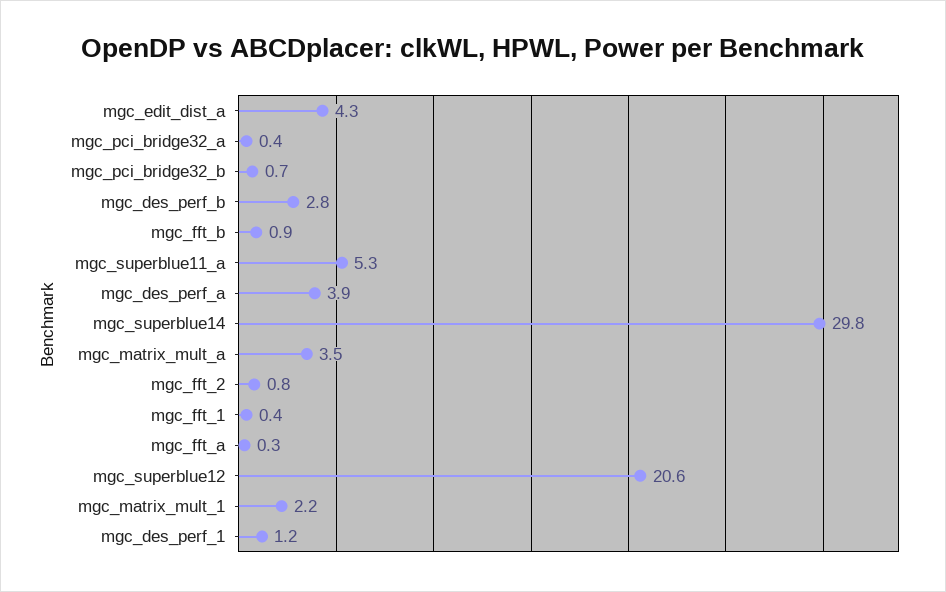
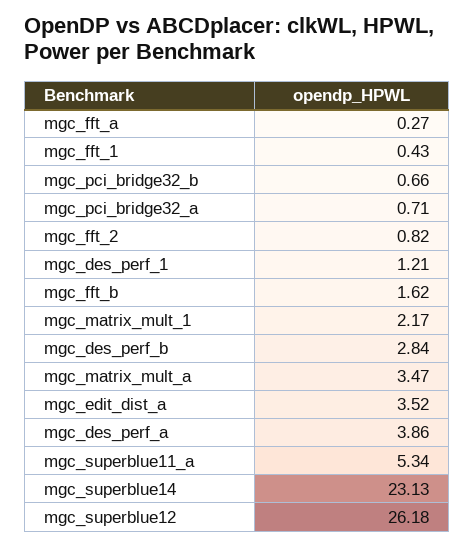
  {
-   "mgc_edit_dist_a": 4.3,
+   "mgc_edit_dist_a": 3.52,
-   "mgc_pci_bridge32_a": 0.4,
+   "mgc_pci_bridge32_a": 0.71,
    "mgc_pci_bridge32_b": 0.66,
    "mgc_des_perf_b": 2.84,
-   "mgc_fft_b": 0.9,
+   "mgc_fft_b": 1.62,
    "mgc_superblue11_a": 5.34,
    "mgc_des_perf_a": 3.86,
-   "mgc_superblue14": 29.8,
+   "mgc_superblue14": 23.13,
    "mgc_matrix_mult_a": 3.47,
    "mgc_fft_2": 0.82,
    "mgc_fft_1": 0.43,
    "mgc_fft_a": 0.27,
-   "mgc_superblue12": 20.6,
+   "mgc_superblue12": 26.18,
    "mgc_matrix_mult_1": 2.17,
    "mgc_des_perf_1": 1.21
  }

